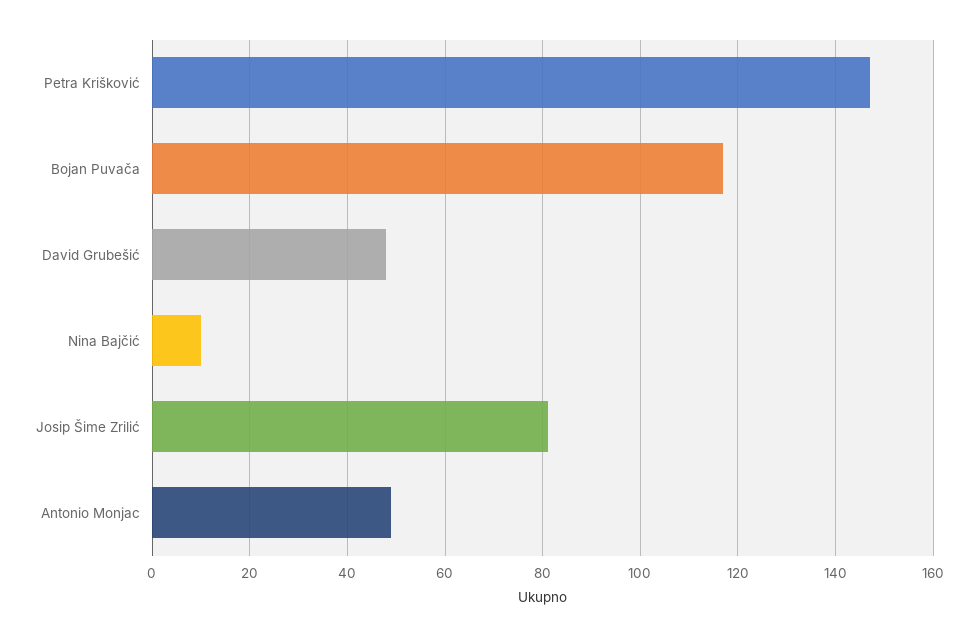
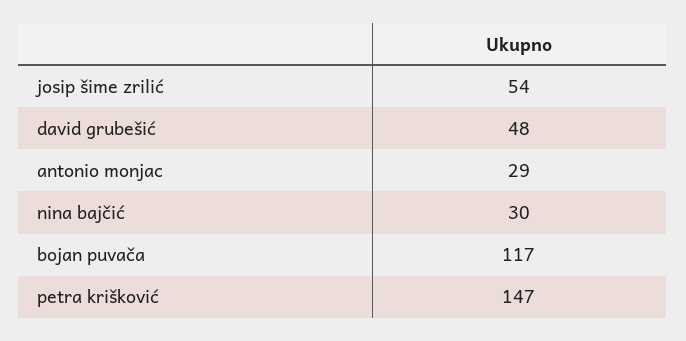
  {
    "Petra Krišković": 147,
    "Bojan Puvača": 117,
    "David Grubešić": 48,
-   "Nina Bajčić": 10,
+   "Nina Bajčić": 30,
-   "Josip Šime Zrilić": 80,
+   "Josip Šime Zrilić": 54,
-   "Antonio Monjac": 50
+   "Antonio Monjac": 29
  }

